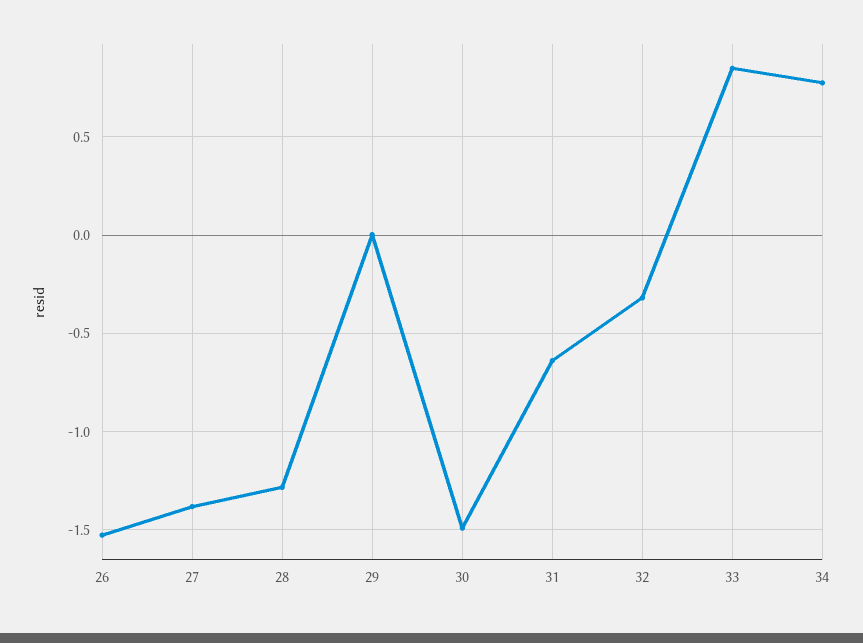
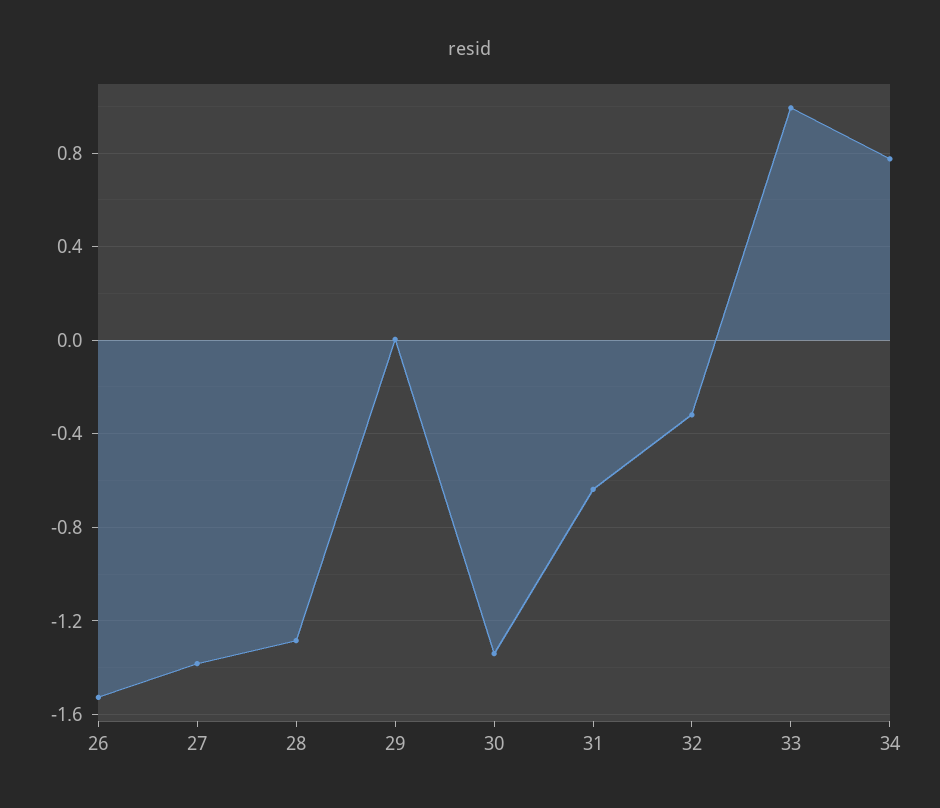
  {
    "26": -1.55,
    "27": -1.4,
    "28": -1.3,
    "29": 0,
-   "30": -1.5,
+   "30": -1.35,
    "31": -0.65,
    "32": -0.3,
-   "33": 0.85,
+   "33": 1,
    "34": 0.8
  }

